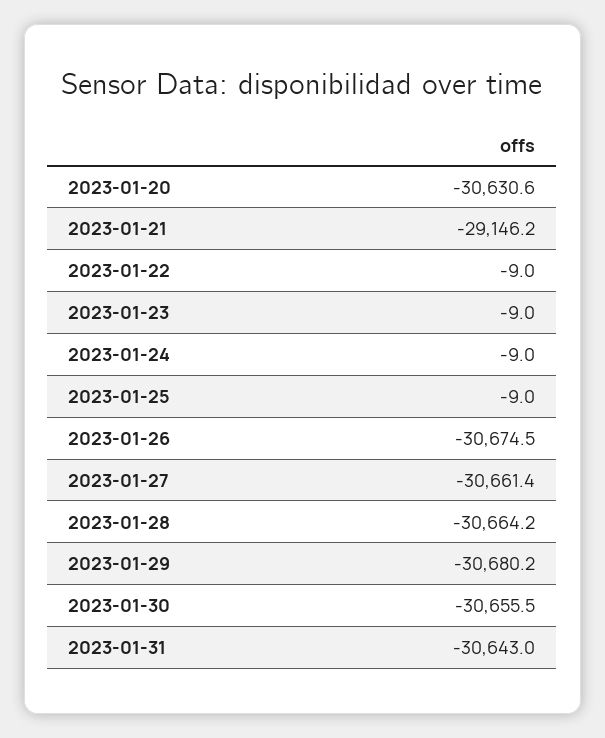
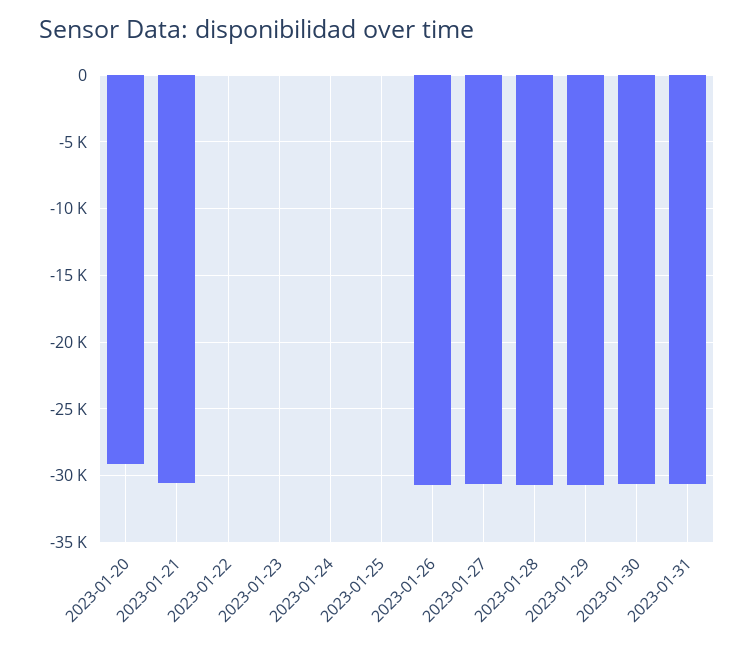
  {
-   "2023-01-20": -30630.6,
+   "2023-01-20": -29000,
-   "2023-01-21": -29146.2,
+   "2023-01-21": -30500,
    "2023-01-22": -9,
    "2023-01-23": -9,
    "2023-01-24": -9,
    "2023-01-25": -9,
    "2023-01-26": -30674.5,
    "2023-01-27": -30661.4,
    "2023-01-28": -30664.2,
    "2023-01-29": -30680.2,
    "2023-01-30": -30655.5,
    "2023-01-31": -30643
  }

